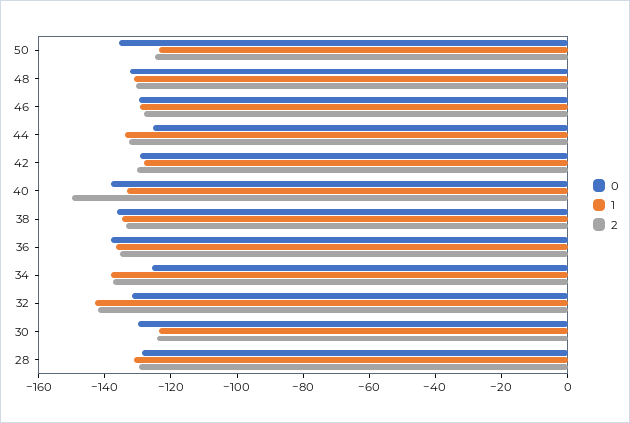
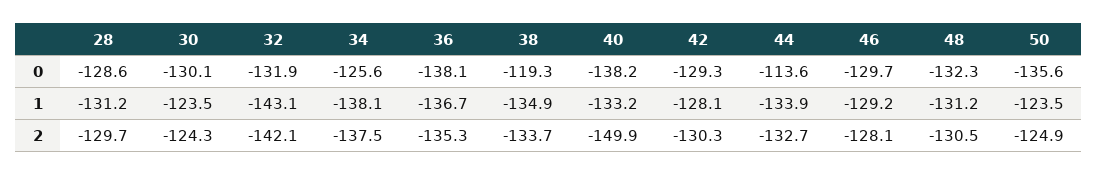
  {
    "0": {
      "50": -135.6,
      "48": -132.3,
      "46": -129.7,
-     "44": -125,
+     "44": -113.6,
      "42": -129.3,
      "40": -138.2,
-     "38": -135,
+     "38": -119.3,
      "36": -138.1,
      "34": -125.6,
      "32": -131.9,
      "30": -130.1,
      "28": -128.6
    },
    "1": {
      "50": -123.5,
      "48": -131.2,
      "46": -129.2,
      "44": -133.9,
      "42": -128.1,
      "40": -133.2,
      "38": -134.9,
      "36": -136.7,
      "34": -138.1,
      "32": -143.1,
      "30": -123.5,
      "28": -131.2
    },
    "2": {
      "50": -124.9,
      "48": -130.5,
      "46": -128.1,
      "44": -132.7,
      "42": -130.3,
      "40": -149.9,
      "38": -133.7,
      "36": -135.3,
      "34": -137.5,
      "32": -142.1,
      "30": -124.3,
      "28": -129.7
    }
  }

